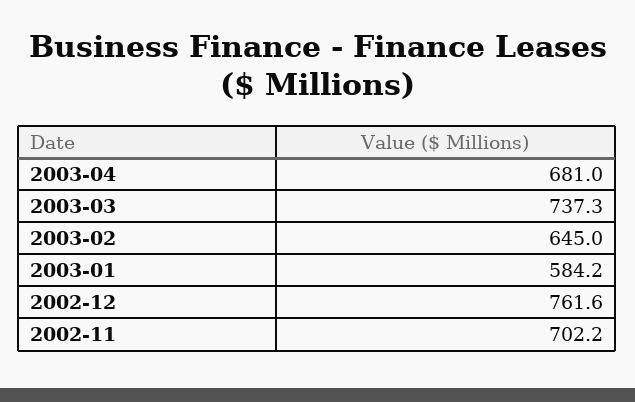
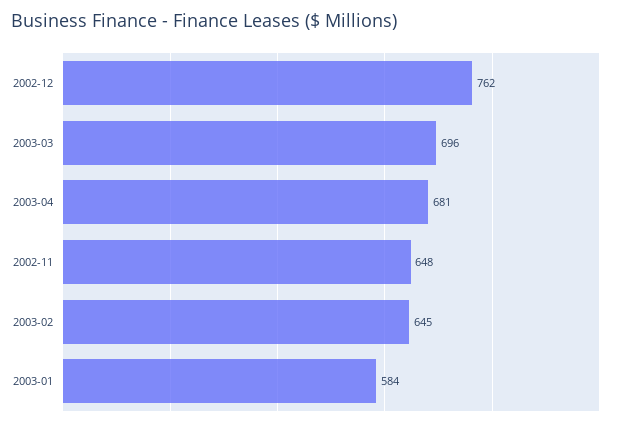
  {
    "2003-04": 681,
-   "2003-03": 737.3,
+   "2003-03": 696,
    "2003-02": 645,
    "2003-01": 584.2,
    "2002-12": 761.6,
-   "2002-11": 702.2
+   "2002-11": 648
  }

